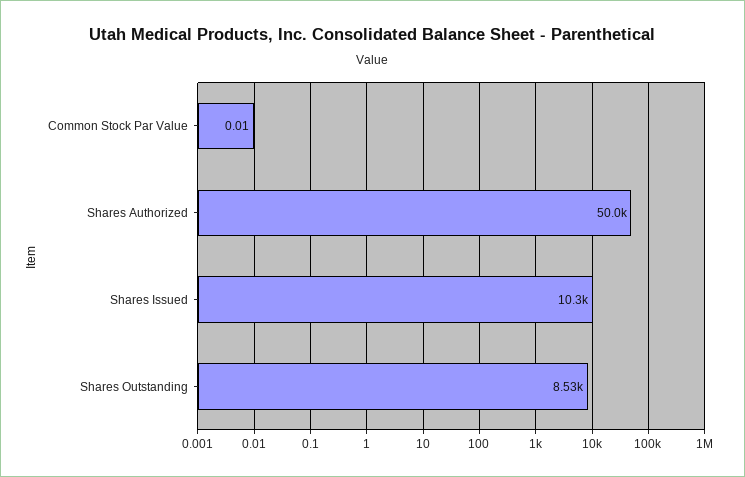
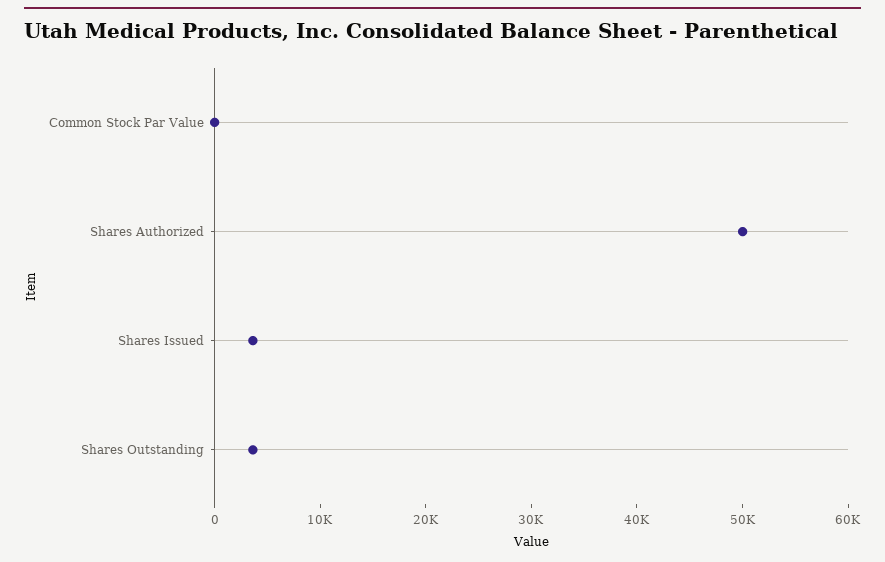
  {
    "Common Stock Par Value": 0.01,
    "Shares Authorized": 50000,
-   "Shares Issued": 10300,
+   "Shares Issued": 4000,
-   "Shares Outstanding": 8530
+   "Shares Outstanding": 4000
  }

